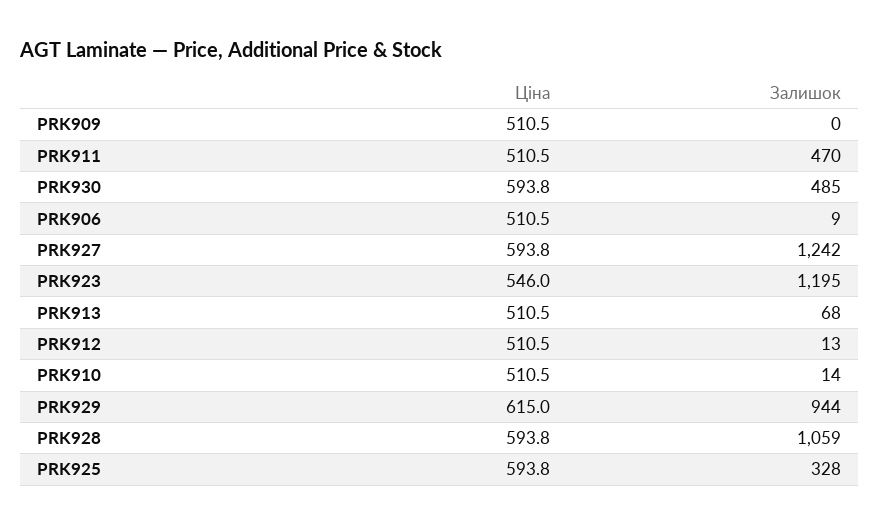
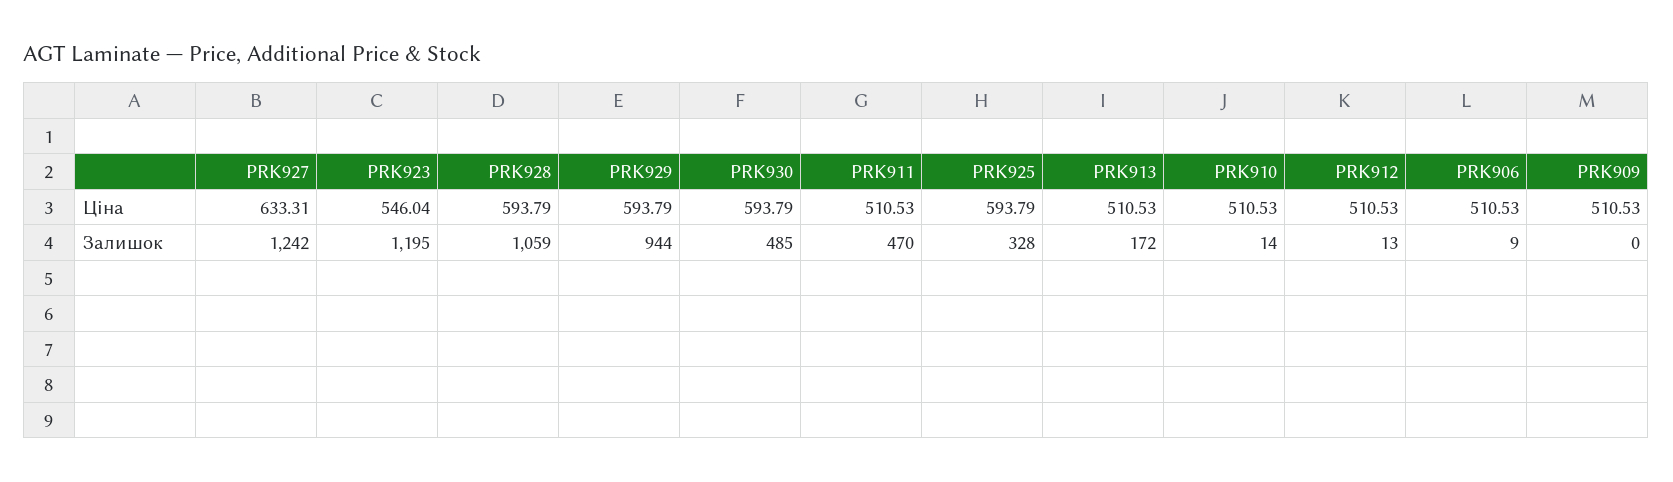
  {
    "Ціна": {
      "PRK909": 510.53,
      "PRK911": 510.53,
      "PRK930": 593.79,
      "PRK906": 510.53,
-     "PRK927": 593.8,
+     "PRK927": 633.31,
      "PRK923": 546.04,
      "PRK913": 510.53,
      "PRK912": 510.53,
      "PRK910": 510.53,
-     "PRK929": 615,
+     "PRK929": 593.79,
      "PRK928": 593.79,
      "PRK925": 593.79
    },
    "Залишок": {
      "PRK909": 0,
      "PRK911": 470,
      "PRK930": 485,
      "PRK906": 9,
      "PRK927": 1242,
      "PRK923": 1195,
-     "PRK913": 68,
+     "PRK913": 172,
      "PRK912": 13,
      "PRK910": 14,
      "PRK929": 944,
      "PRK928": 1059,
      "PRK925": 328
    }
  }

